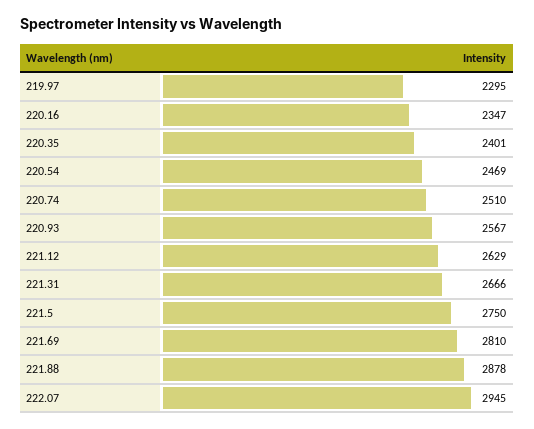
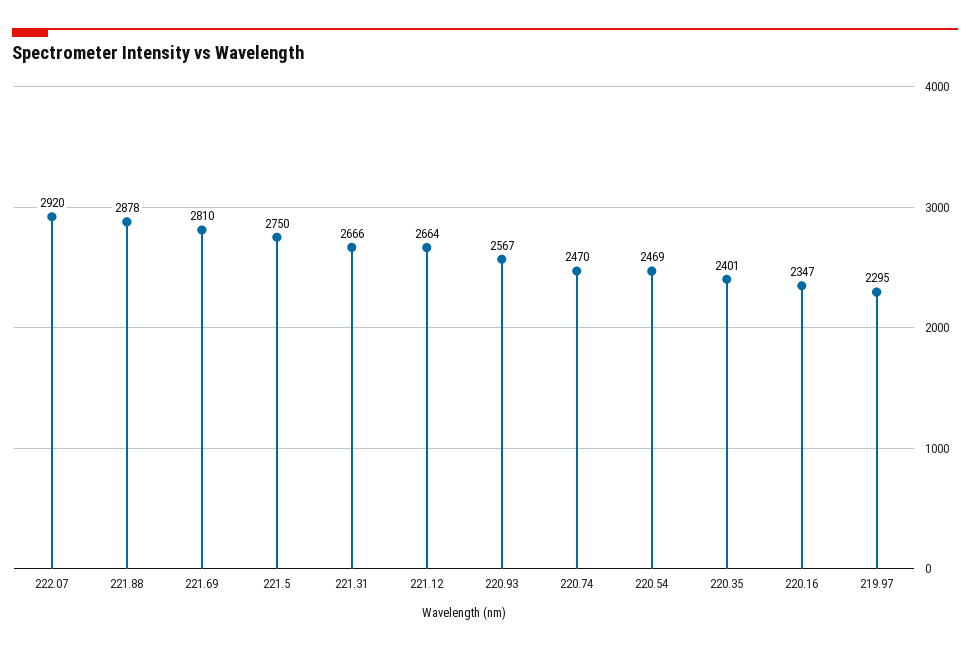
  {
    "219.97": 2295,
    "220.16": 2347,
    "220.35": 2401,
    "220.54": 2469,
-   "220.74": 2510,
+   "220.74": 2470,
    "220.93": 2567,
-   "221.12": 2629,
+   "221.12": 2664,
    "221.31": 2666,
    "221.5": 2750,
    "221.69": 2810,
    "221.88": 2878,
-   "222.07": 2945
+   "222.07": 2920
  }

